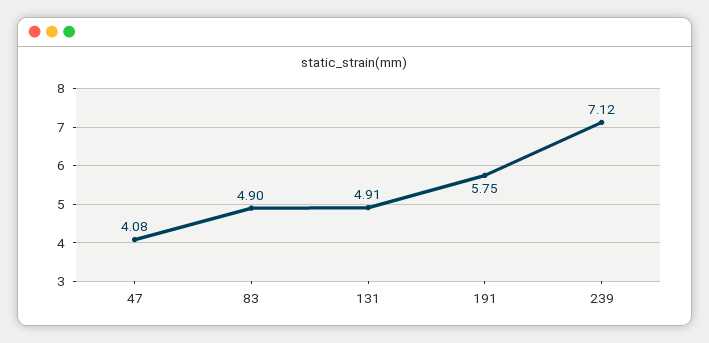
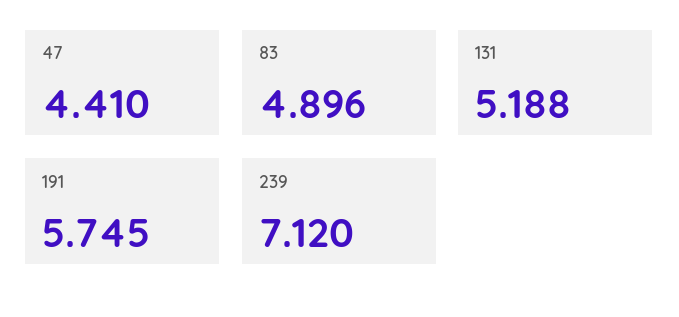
  {
-   "47": 4.08,
+   "47": 4.41,
    "83": 4.896,
-   "131": 4.91,
+   "131": 5.188,
    "191": 5.745,
    "239": 7.12
  }

